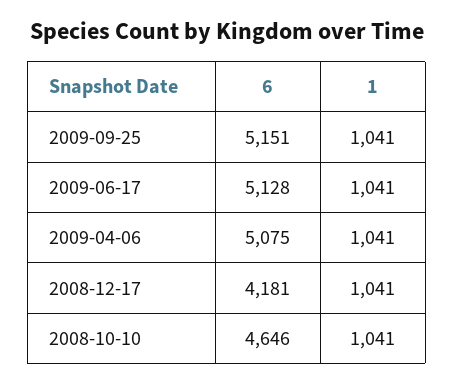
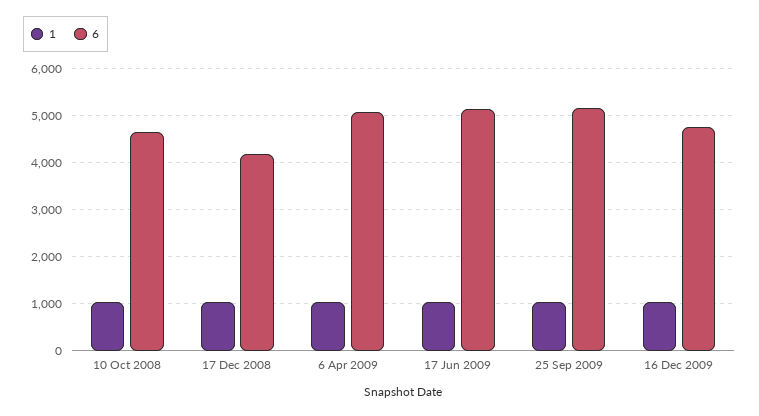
  {
    "6": {
      "2009-09-25": 5151,
      "2009-06-17": 5128,
      "2009-04-06": 5075,
      "2008-12-17": 4181,
-     "2008-10-10": 4646
+     "2008-10-10": 4646,
+     "16 Dec 2009": 4800
    },
    "1": {
      "2009-09-25": 1041,
      "2009-06-17": 1041,
      "2009-04-06": 1041,
      "2008-12-17": 1041,
-     "2008-10-10": 1041
+     "2008-10-10": 1041,
+     "16 Dec 2009": 1000
    }
  }

